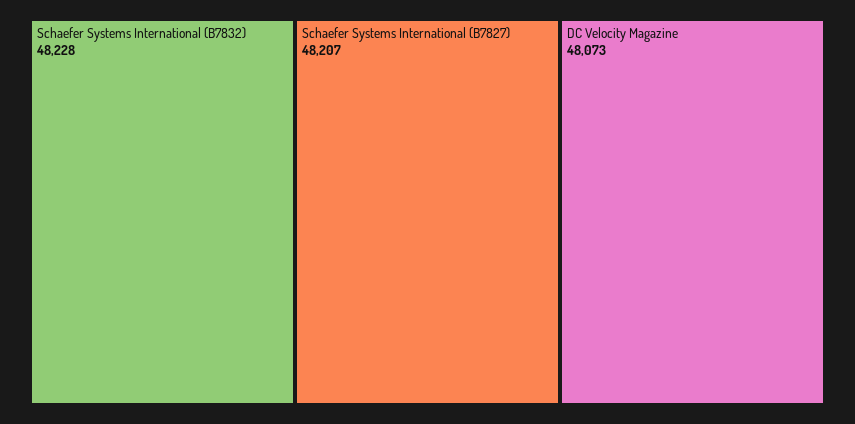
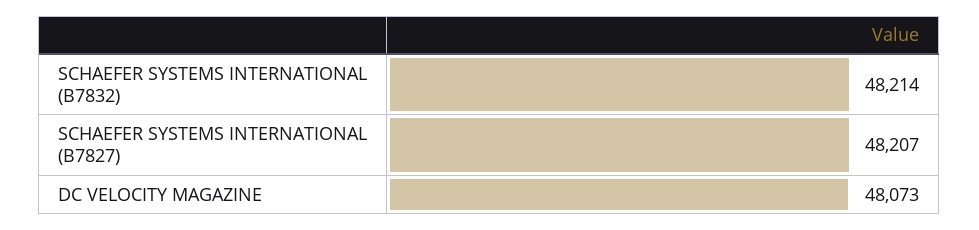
  {
-   "Schaefer Systems International (B7832)": 48228,
+   "Schaefer Systems International (B7832)": 48214,
    "Schaefer Systems International (B7827)": 48207,
    "DC Velocity Magazine": 48073
  }

